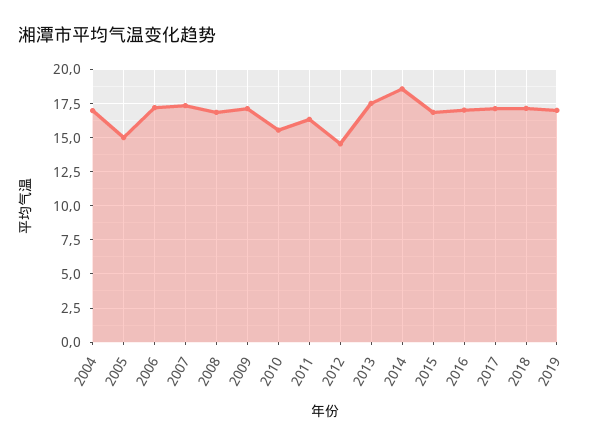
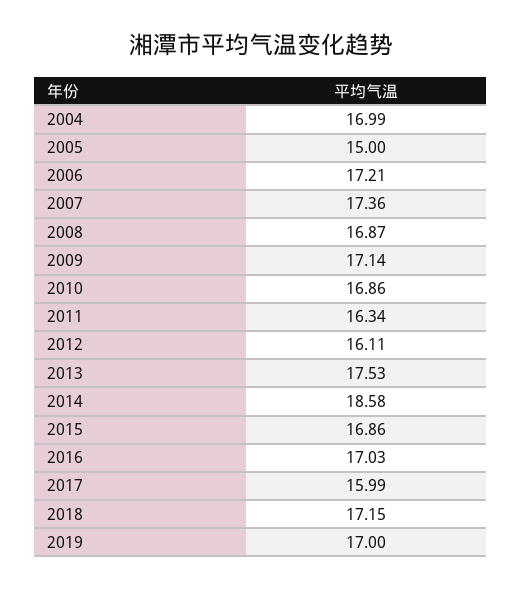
  {
    "2004": 16.99,
    "2005": 15,
    "2006": 17.21,
    "2007": 17.36,
    "2008": 16.87,
    "2009": 17.14,
-   "2010": 15.5,
+   "2010": 16.86,
    "2011": 16.34,
-   "2012": 14.5,
+   "2012": 16.11,
    "2013": 17.53,
    "2014": 18.58,
    "2015": 16.86,
    "2016": 17.03,
-   "2017": 17,
+   "2017": 15.99,
    "2018": 17.15,
    "2019": 17
  }

